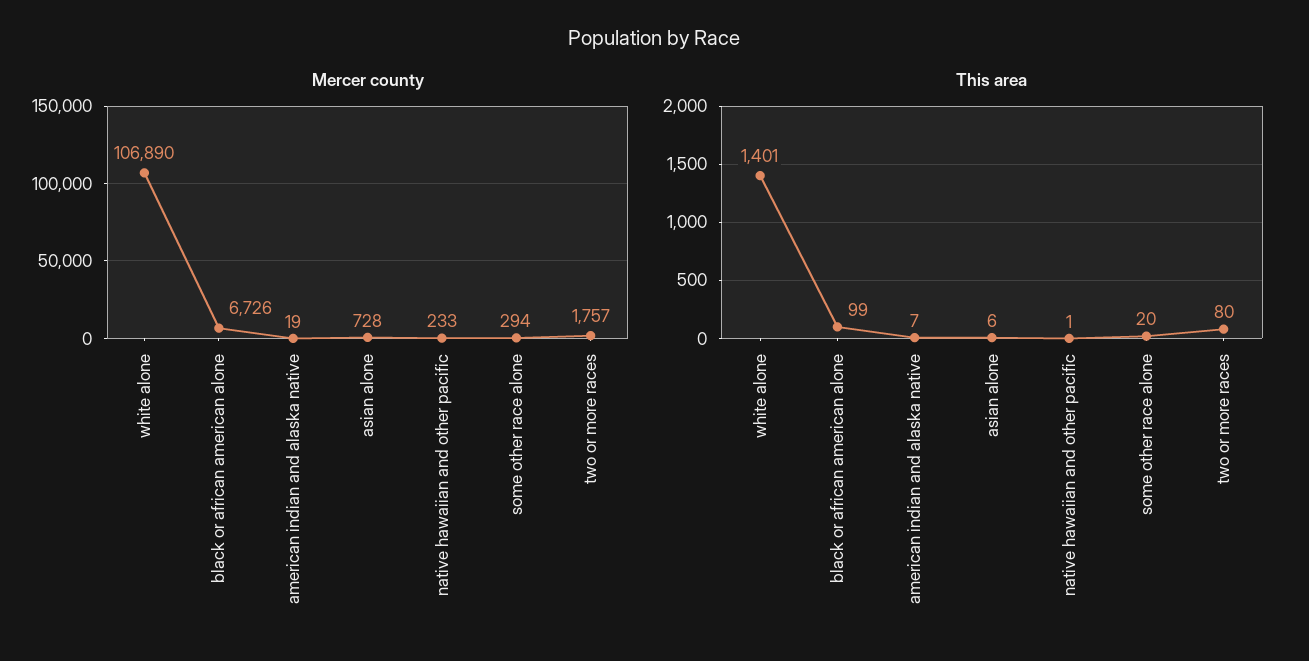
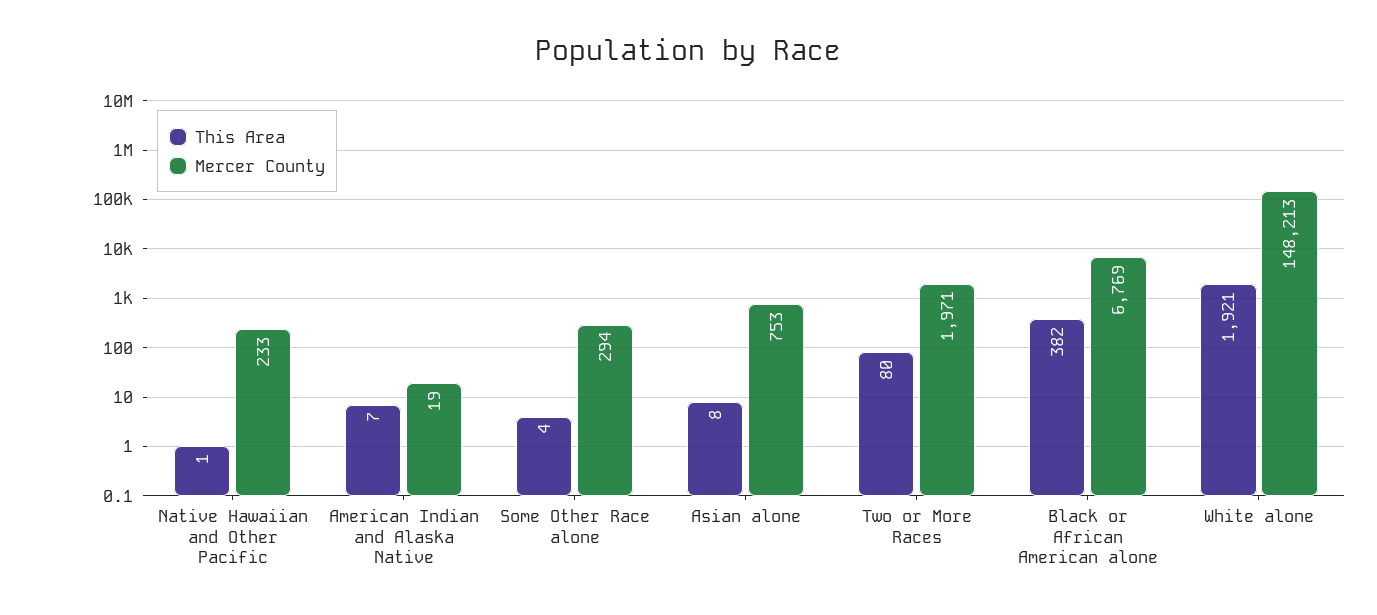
  {
    "Mercer county": {
-     "white alone": 106890,
+     "white alone": 148213,
-     "black or african american alone": 6726,
+     "black or african american alone": 6769,
      "american indian and alaska native": 19,
-     "asian alone": 728,
+     "asian alone": 753,
      "native hawaiian and other pacific": 233,
      "some other race alone": 294,
-     "two or more races": 1757
+     "two or more races": 1971
    },
    "This area": {
-     "white alone": 1401,
+     "white alone": 1921,
-     "black or african american alone": 99,
+     "black or african american alone": 382,
      "american indian and alaska native": 7,
-     "asian alone": 6,
+     "asian alone": 8,
      "native hawaiian and other pacific": 1,
-     "some other race alone": 20,
+     "some other race alone": 4,
      "two or more races": 80
    }
  }

